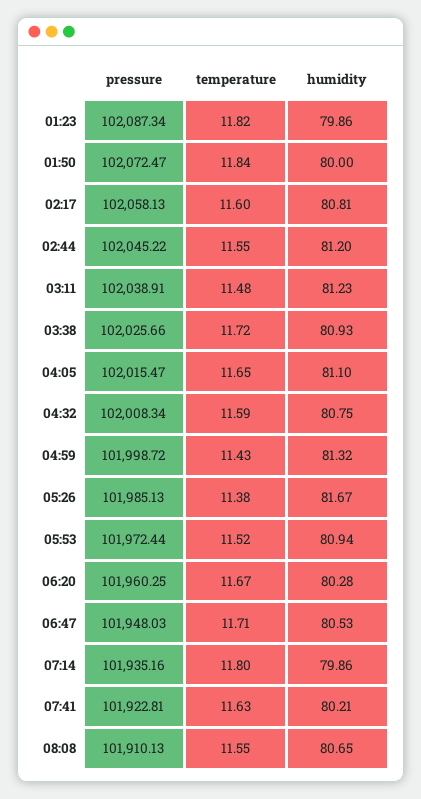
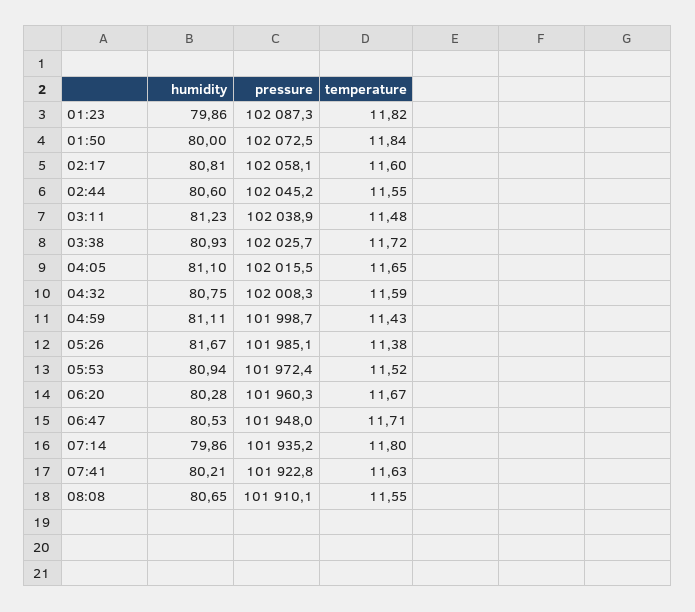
  {
    "pressure": {
      "01:23": 102087.34,
      "01:50": 102072.47,
      "02:17": 102058.13,
      "02:44": 102045.22,
      "03:11": 102038.91,
      "03:38": 102025.66,
      "04:05": 102015.47,
      "04:32": 102008.34,
      "04:59": 101998.72,
      "05:26": 101985.13,
      "05:53": 101972.44,
      "06:20": 101960.25,
      "06:47": 101948.03,
      "07:14": 101935.16,
      "07:41": 101922.81,
      "08:08": 101910.13
    },
    "temperature": {
      "01:23": 11.82,
      "01:50": 11.84,
      "02:17": 11.6,
      "02:44": 11.55,
      "03:11": 11.48,
      "03:38": 11.72,
      "04:05": 11.65,
      "04:32": 11.59,
      "04:59": 11.43,
      "05:26": 11.38,
      "05:53": 11.52,
      "06:20": 11.67,
      "06:47": 11.71,
      "07:14": 11.8,
      "07:41": 11.63,
      "08:08": 11.55
    },
    "humidity": {
      "01:23": 79.86,
      "01:50": 80,
      "02:17": 80.81,
-     "02:44": 81.2,
+     "02:44": 80.6,
      "03:11": 81.23,
      "03:38": 80.93,
      "04:05": 81.1,
      "04:32": 80.75,
-     "04:59": 81.32,
+     "04:59": 81.11,
      "05:26": 81.67,
      "05:53": 80.94,
      "06:20": 80.28,
      "06:47": 80.53,
      "07:14": 79.86,
      "07:41": 80.21,
      "08:08": 80.65
    }
  }

